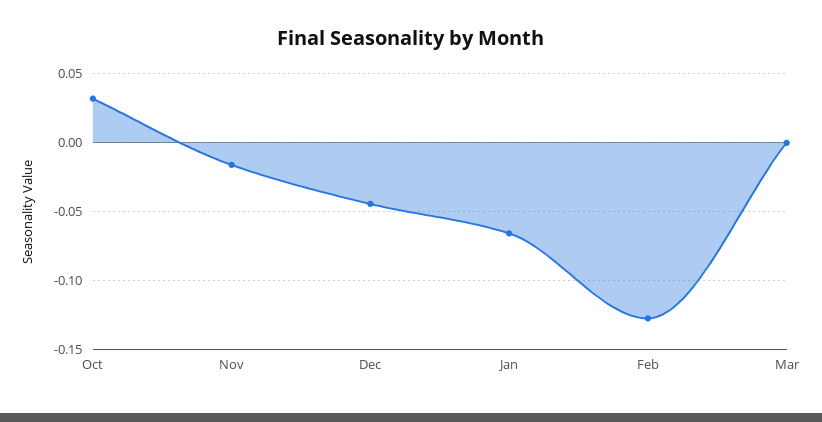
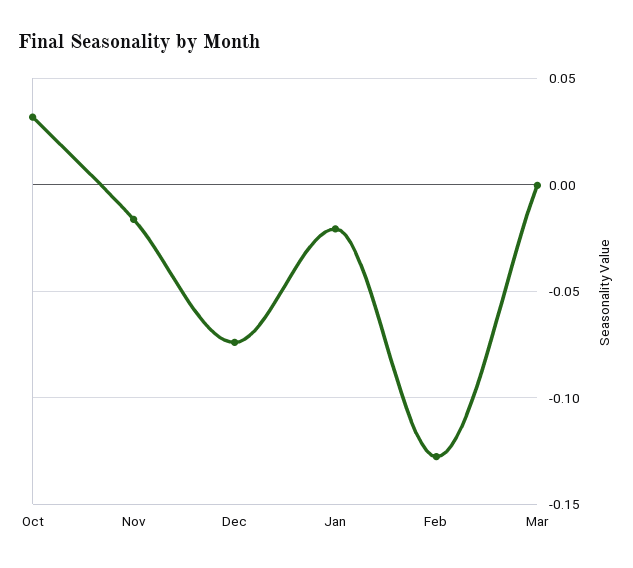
  {
    "Oct": 0.03,
    "Nov": -0.015,
-   "Dec": -0.045,
+   "Dec": -0.075,
-   "Jan": -0.065,
+   "Jan": -0.02,
    "Feb": -0.13,
    "Mar": 0
  }

